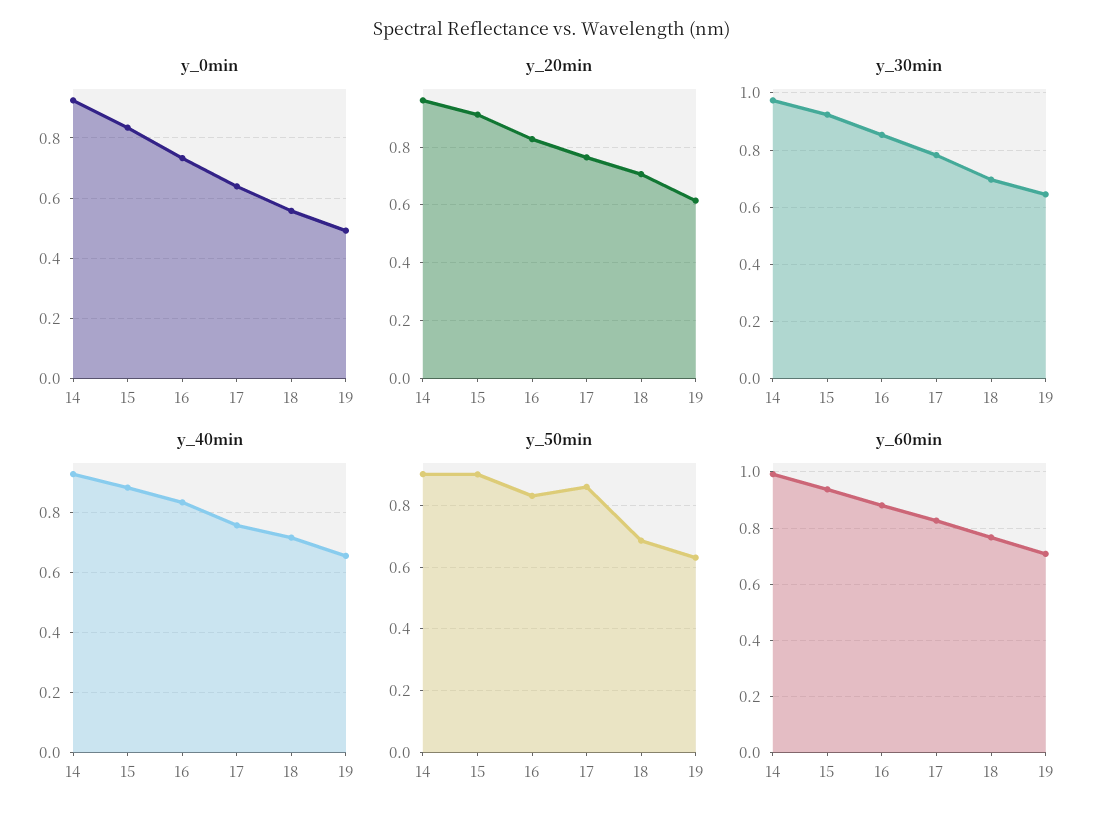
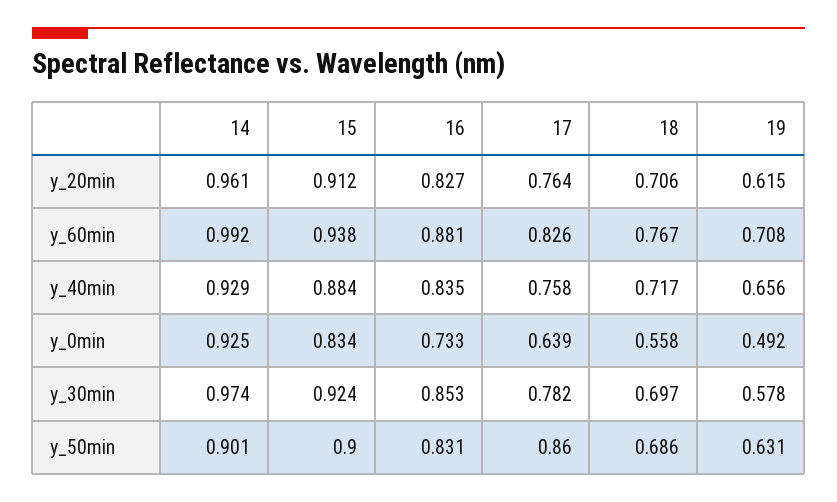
  {
    "y_0min": {
      "14": 0.925,
      "15": 0.834,
      "16": 0.733,
      "17": 0.639,
      "18": 0.558,
      "19": 0.492
    },
    "y_20min": {
      "14": 0.961,
      "15": 0.912,
      "16": 0.827,
      "17": 0.764,
      "18": 0.706,
      "19": 0.615
    },
    "y_30min": {
      "14": 0.974,
      "15": 0.924,
      "16": 0.853,
      "17": 0.782,
      "18": 0.697,
-     "19": 0.65
+     "19": 0.578
    },
    "y_40min": {
      "14": 0.929,
      "15": 0.884,
      "16": 0.835,
      "17": 0.758,
      "18": 0.717,
      "19": 0.656
    },
    "y_50min": {
      "14": 0.901,
      "15": 0.9,
      "16": 0.831,
      "17": 0.86,
      "18": 0.686,
      "19": 0.631
    },
    "y_60min": {
      "14": 0.992,
      "15": 0.938,
      "16": 0.881,
      "17": 0.826,
      "18": 0.767,
      "19": 0.708
    }
  }

